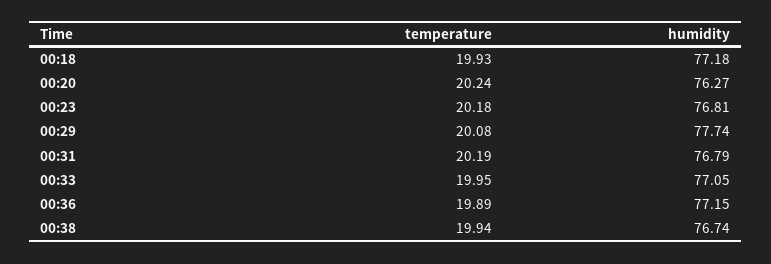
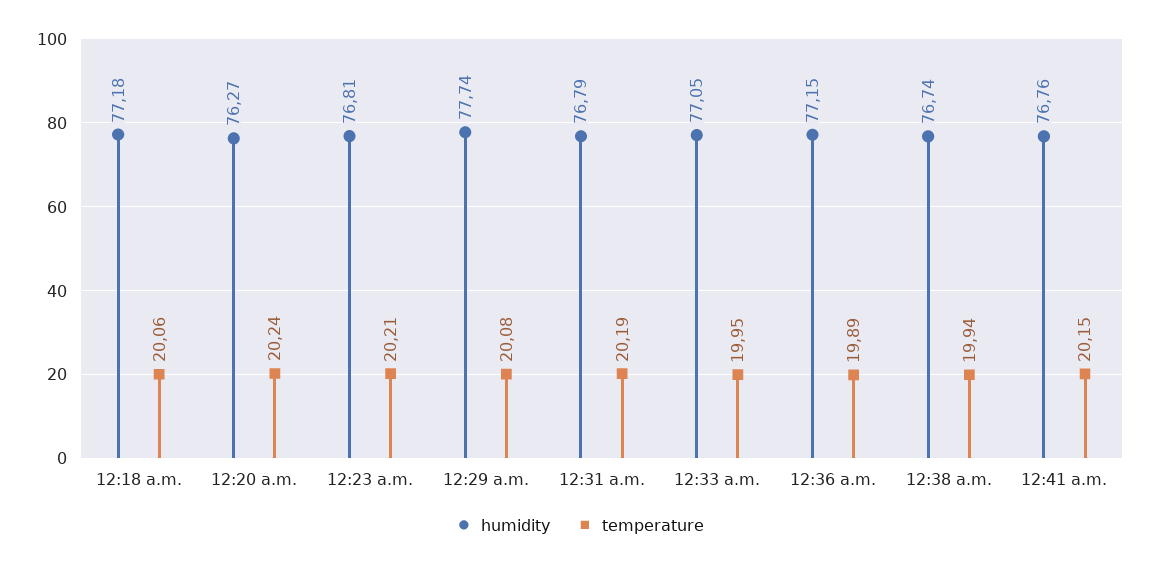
  {
    "temperature": {
-     "00:18": 19.93,
+     "00:18": 20.06,
      "00:20": 20.24,
-     "00:23": 20.18,
+     "00:23": 20.21,
      "00:29": 20.08,
      "00:31": 20.19,
      "00:33": 19.95,
      "00:36": 19.89,
-     "00:38": 19.94
+     "00:38": 19.94,
+     "12:41 a.m.": 20.15
    },
    "humidity": {
      "00:18": 77.18,
      "00:20": 76.27,
      "00:23": 76.81,
      "00:29": 77.74,
      "00:31": 76.79,
      "00:33": 77.05,
      "00:36": 77.15,
-     "00:38": 76.74
+     "00:38": 76.74,
+     "12:41 a.m.": 76.76
    }
  }

